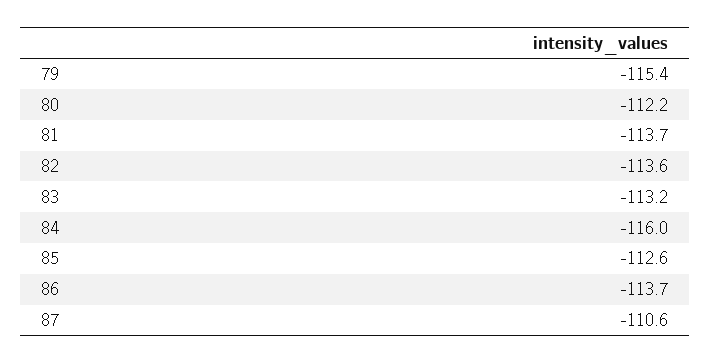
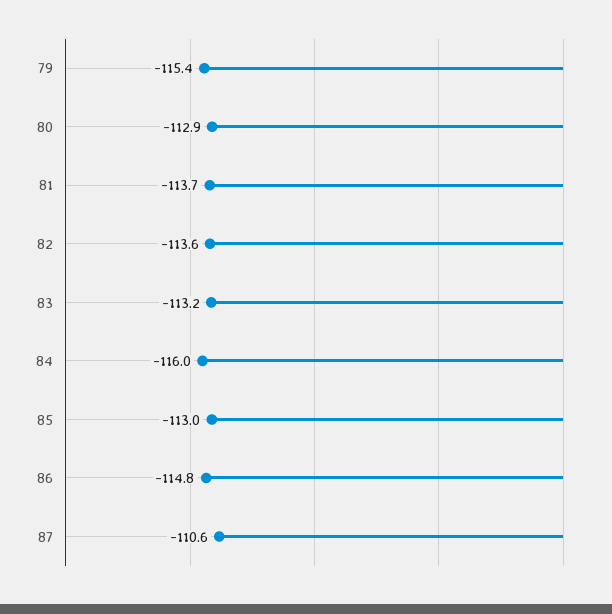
  {
    "79": -115.4,
-   "80": -112.2,
+   "80": -112.9,
    "81": -113.7,
    "82": -113.6,
    "83": -113.2,
    "84": -116,
-   "85": -112.6,
+   "85": -113,
-   "86": -113.7,
+   "86": -114.8,
    "87": -110.6
  }

